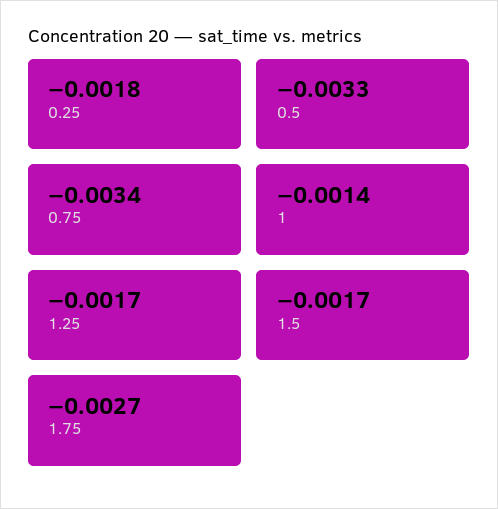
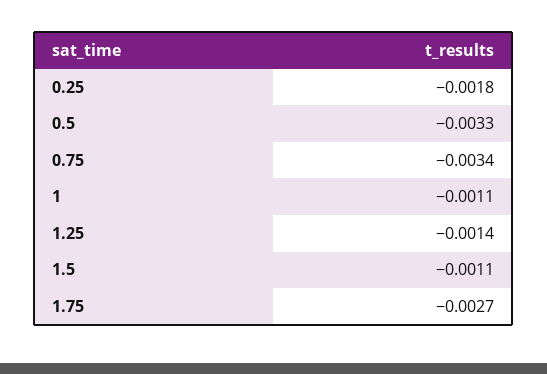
  {
    "0.25": -0.0018,
    "0.5": -0.0033,
    "0.75": -0.0034,
-   "1": -0.0014,
+   "1": -0.0011,
-   "1.25": -0.0017,
+   "1.25": -0.0014,
-   "1.5": -0.0017,
+   "1.5": -0.0011,
    "1.75": -0.0027
  }

